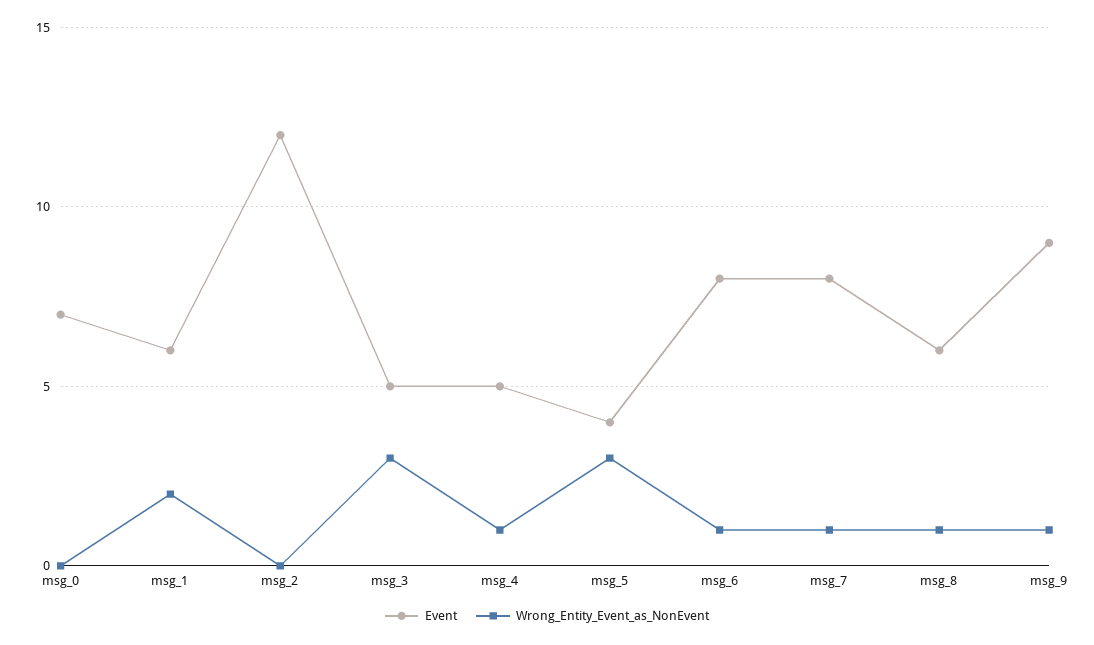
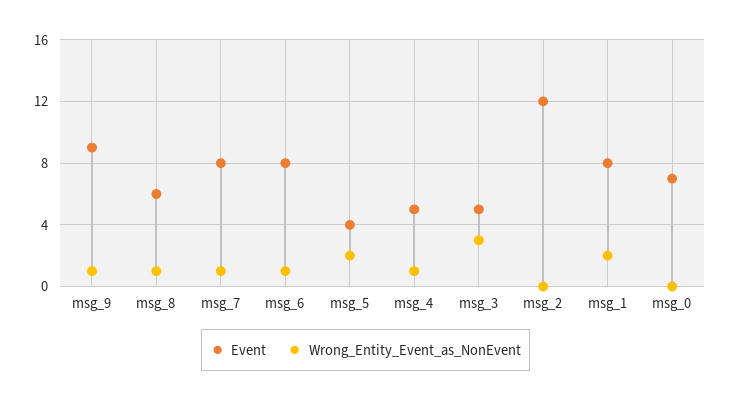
  {
    "Event": {
      "msg_0": 7,
-     "msg_1": 6,
+     "msg_1": 8,
      "msg_2": 12,
      "msg_3": 5,
      "msg_4": 5,
      "msg_5": 4,
      "msg_6": 8,
      "msg_7": 8,
      "msg_8": 6,
      "msg_9": 9
    },
    "Wrong_Entity_Event_as_NonEvent": {
      "msg_0": 0,
      "msg_1": 2,
      "msg_2": 0,
      "msg_3": 3,
      "msg_4": 1,
-     "msg_5": 3,
+     "msg_5": 2,
      "msg_6": 1,
      "msg_7": 1,
      "msg_8": 1,
      "msg_9": 1
    }
  }

